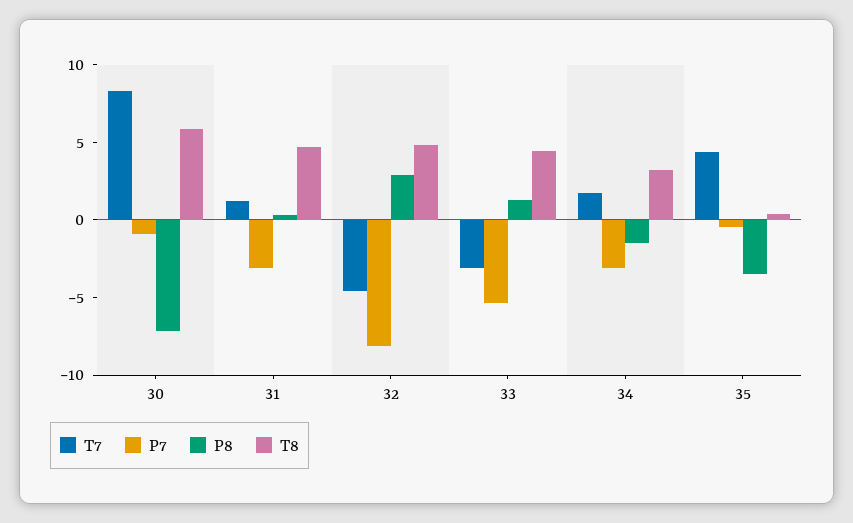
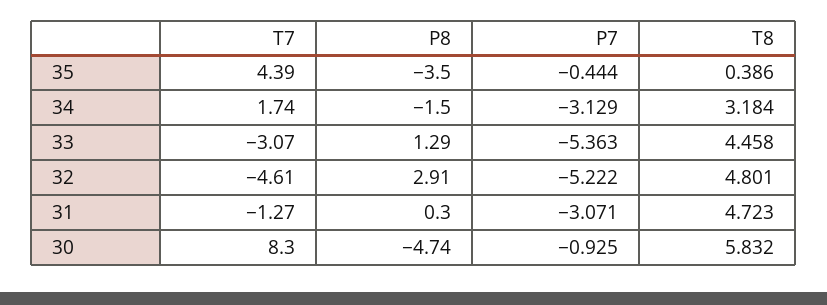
  {
    "T7": {
      "30": 8.3,
-     "31": 1,
+     "31": -1.27,
      "32": -4.61,
      "33": -3.07,
      "34": 1.74,
      "35": 4.39
    },
    "P7": {
      "30": -0.925,
      "31": -3.071,
-     "32": -8,
+     "32": -5.222,
      "33": -5.363,
      "34": -3.129,
      "35": -0.444
    },
    "P8": {
-     "30": -7,
+     "30": -4.74,
      "31": 0.3,
      "32": 2.91,
      "33": 1.29,
      "34": -1.5,
      "35": -3.5
    },
    "T8": {
      "30": 5.832,
      "31": 4.723,
      "32": 4.801,
      "33": 4.458,
      "34": 3.184,
      "35": 0.386
    }
  }

